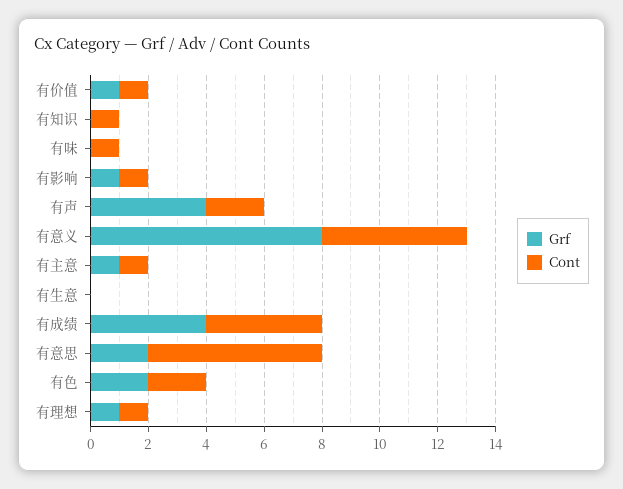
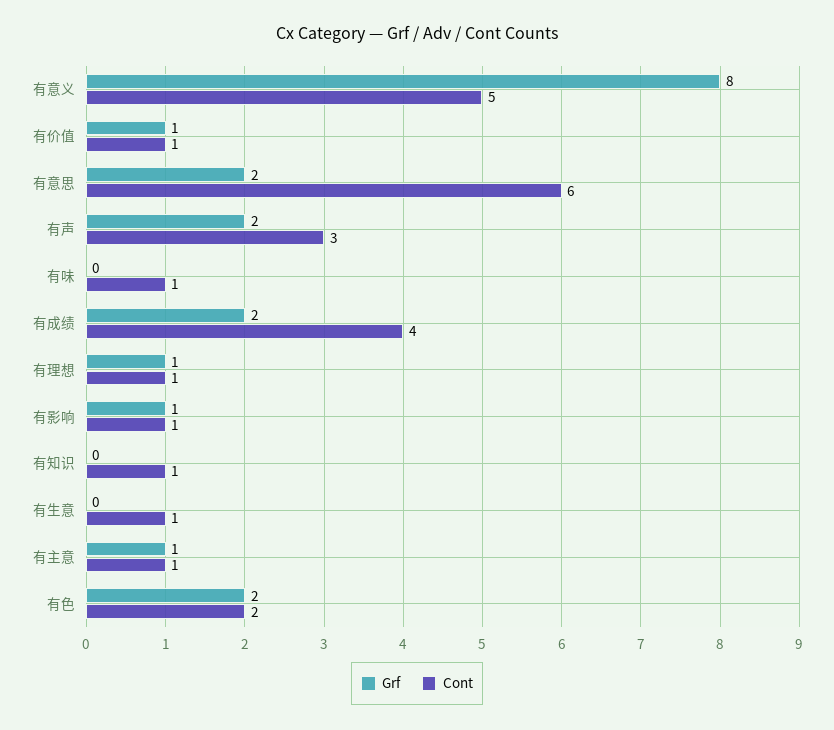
  {
    "Grf": {
      "有价值": 1,
      "有知识": 0,
      "有味": 0,
      "有影响": 1,
-     "有声": 4,
+     "有声": 2,
      "有意义": 8,
      "有主意": 1,
      "有生意": 0,
-     "有成绩": 4,
+     "有成绩": 2,
      "有意思": 2,
      "有色": 2,
      "有理想": 1
    },
    "Cont": {
      "有价值": 1,
      "有知识": 1,
      "有味": 1,
      "有影响": 1,
-     "有声": 2,
+     "有声": 3,
      "有意义": 5,
      "有主意": 1,
-     "有生意": 0,
+     "有生意": 1,
      "有成绩": 4,
      "有意思": 6,
      "有色": 2,
      "有理想": 1
    }
  }

